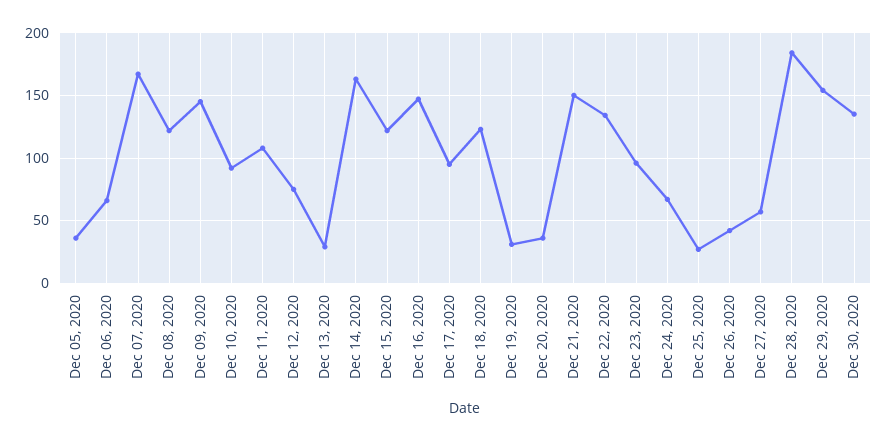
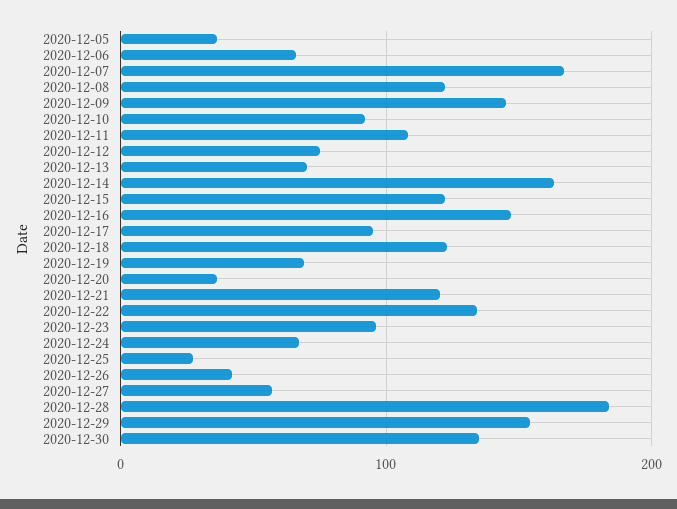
  {
    "Dec 05, 2020": 35,
    "Dec 06, 2020": 65,
    "Dec 07, 2020": 165,
    "Dec 08, 2020": 120,
    "Dec 09, 2020": 145,
    "Dec 10, 2020": 90,
    "Dec 11, 2020": 110,
    "Dec 12, 2020": 75,
-   "Dec 13, 2020": 30,
+   "Dec 13, 2020": 70,
    "Dec 14, 2020": 165,
    "Dec 15, 2020": 120,
    "Dec 16, 2020": 145,
    "Dec 17, 2020": 95,
    "Dec 18, 2020": 125,
-   "Dec 19, 2020": 30,
+   "Dec 19, 2020": 70,
    "Dec 20, 2020": 35,
-   "Dec 21, 2020": 150,
+   "Dec 21, 2020": 120,
    "Dec 22, 2020": 135,
    "Dec 23, 2020": 95,
    "Dec 24, 2020": 65,
    "Dec 25, 2020": 25,
    "Dec 26, 2020": 40,
    "Dec 27, 2020": 55,
    "Dec 28, 2020": 185,
    "Dec 29, 2020": 155,
    "Dec 30, 2020": 135
  }

